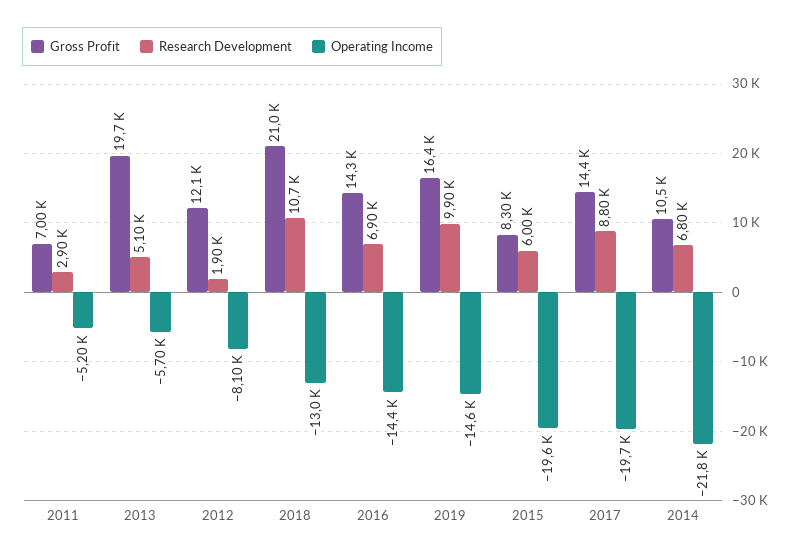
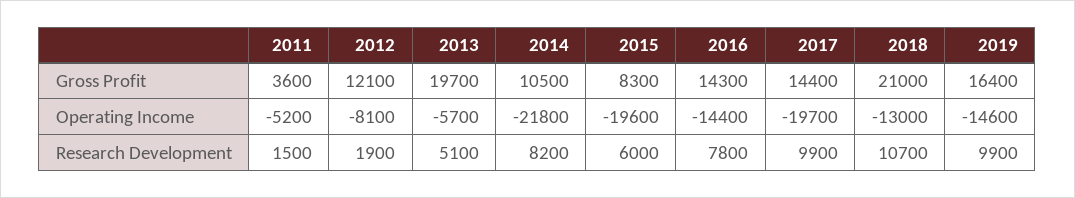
  {
    "Gross Profit": {
-     "2011": 7000,
+     "2011": 3600,
      "2013": 19700,
      "2012": 12100,
      "2018": 21000,
      "2016": 14300,
      "2019": 16400,
      "2015": 8300,
      "2017": 14400,
      "2014": 10500
    },
    "Research Development": {
-     "2011": 2900,
+     "2011": 1500,
      "2013": 5100,
      "2012": 1900,
      "2018": 10700,
-     "2016": 6900,
+     "2016": 7800,
      "2019": 9900,
      "2015": 6000,
-     "2017": 8800,
+     "2017": 9900,
-     "2014": 6800
+     "2014": 8200
    },
    "Operating Income": {
      "2011": -5200,
      "2013": -5700,
      "2012": -8100,
      "2018": -13000,
      "2016": -14400,
      "2019": -14600,
      "2015": -19600,
      "2017": -19700,
      "2014": -21800
    }
  }

